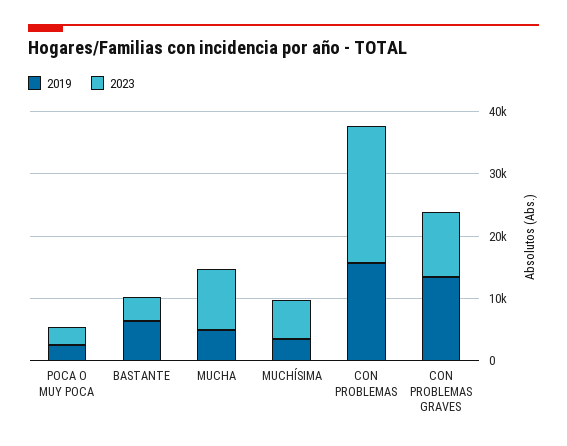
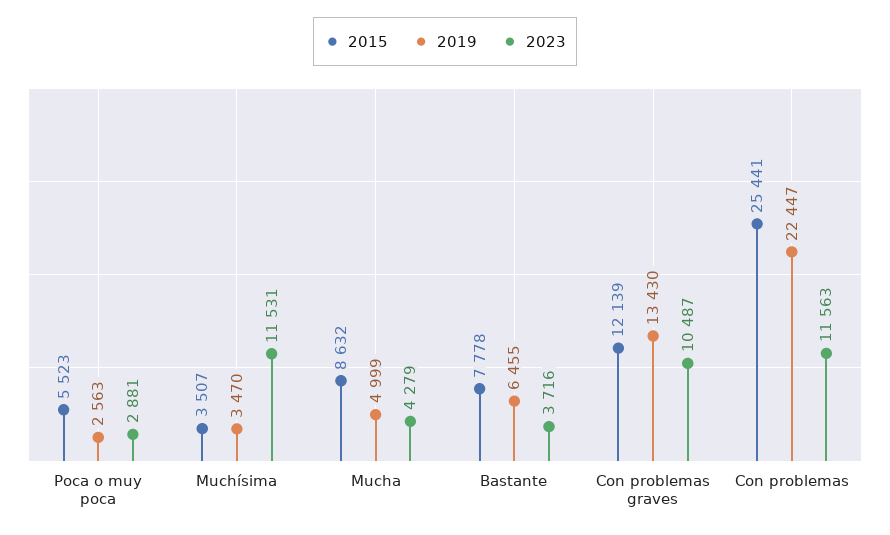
  {
    "2019": {
      "POCA O MUY POCA": 2563,
      "BASTANTE": 6455,
      "MUCHA": 4999,
      "MUCHÍSIMA": 3470,
-     "CON PROBLEMAS": 16000,
+     "CON PROBLEMAS": 22447,
      "CON PROBLEMAS GRAVES": 13430
    },
    "2023": {
      "POCA O MUY POCA": 2881,
      "BASTANTE": 3716,
-     "MUCHA": 10000,
+     "MUCHA": 4279,
-     "MUCHÍSIMA": 6000,
+     "MUCHÍSIMA": 11531,
-     "CON PROBLEMAS": 22000,
+     "CON PROBLEMAS": 11563,
      "CON PROBLEMAS GRAVES": 10487
-   }
+   },
+   "2015": {
+     "POCA O MUY POCA": 5523,
+     "MUCHÍSIMA": 3507,
+     "MUCHA": 8632,
+     "BASTANTE": 7778,
+     "CON PROBLEMAS GRAVES": 12139,
+     "CON PROBLEMAS": 25441
+   }
  }

